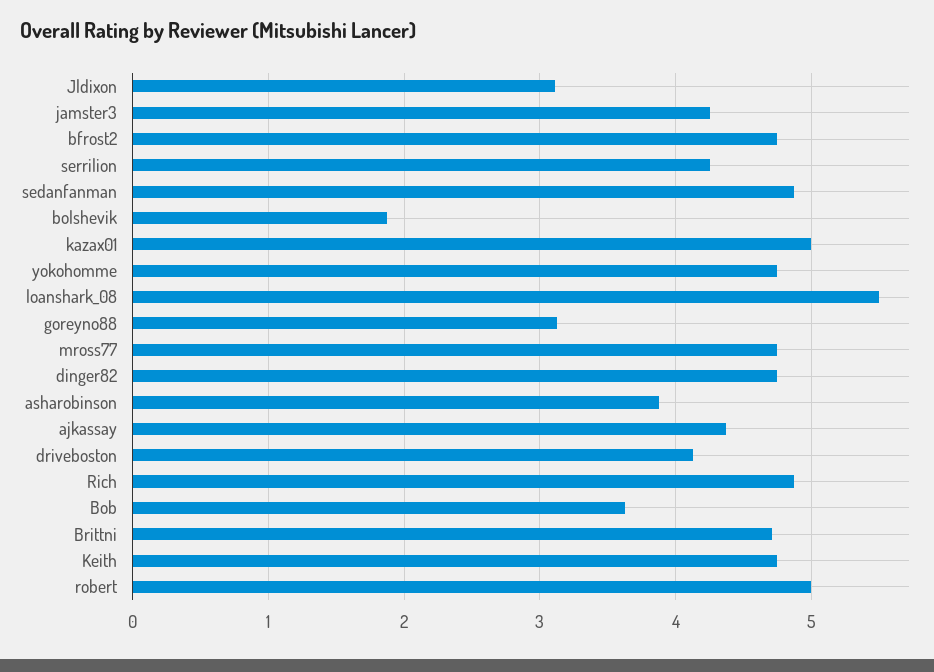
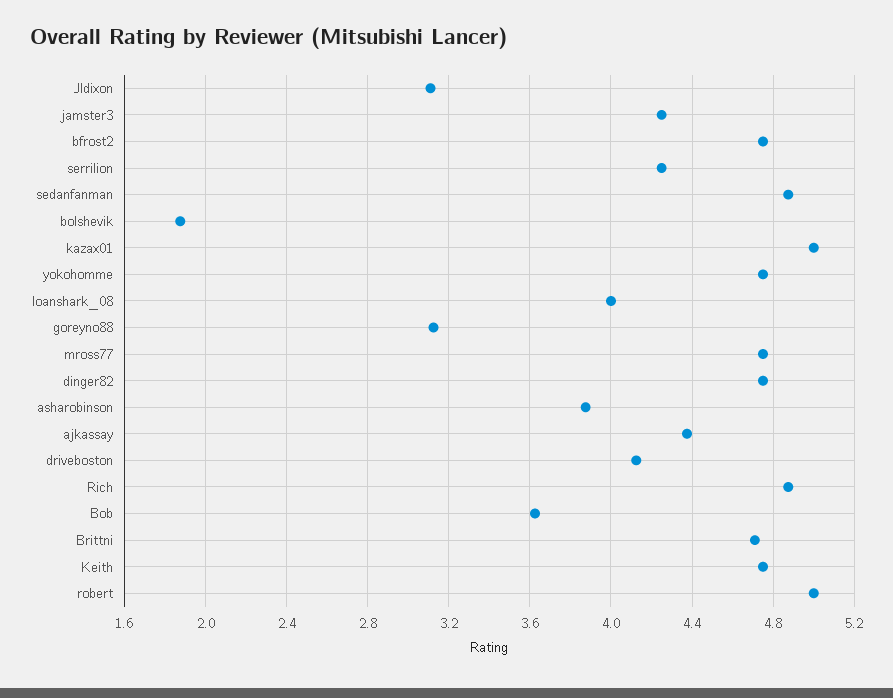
  {
    "Jldixon": 3.1,
    "jamster3": 4.25,
    "bfrost2": 4.75,
    "serrilion": 4.25,
    "sedanfanman": 4.9,
    "bolshevik": 1.9,
    "kazax01": 5,
    "yokohomme": 4.75,
-   "loanshark_08": 5.5,
+   "loanshark_08": 4,
    "goreyno88": 3.15,
    "mross77": 4.75,
    "dinger82": 4.75,
    "asharobinson": 3.9,
    "ajkassay": 4.4,
    "driveboston": 4.15,
    "Rich": 4.9,
    "Bob": 3.65,
    "Brittni": 4.7,
    "Keith": 4.75,
    "robert": 5
  }

